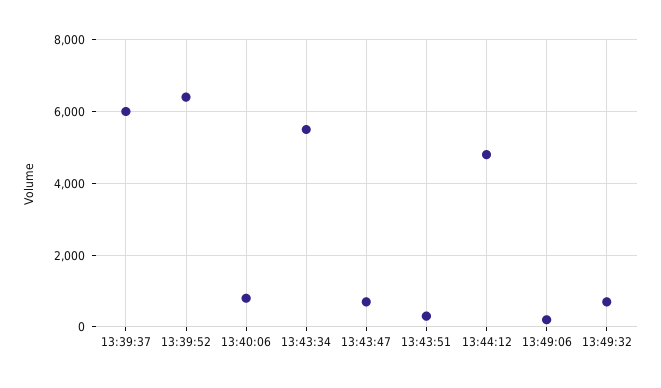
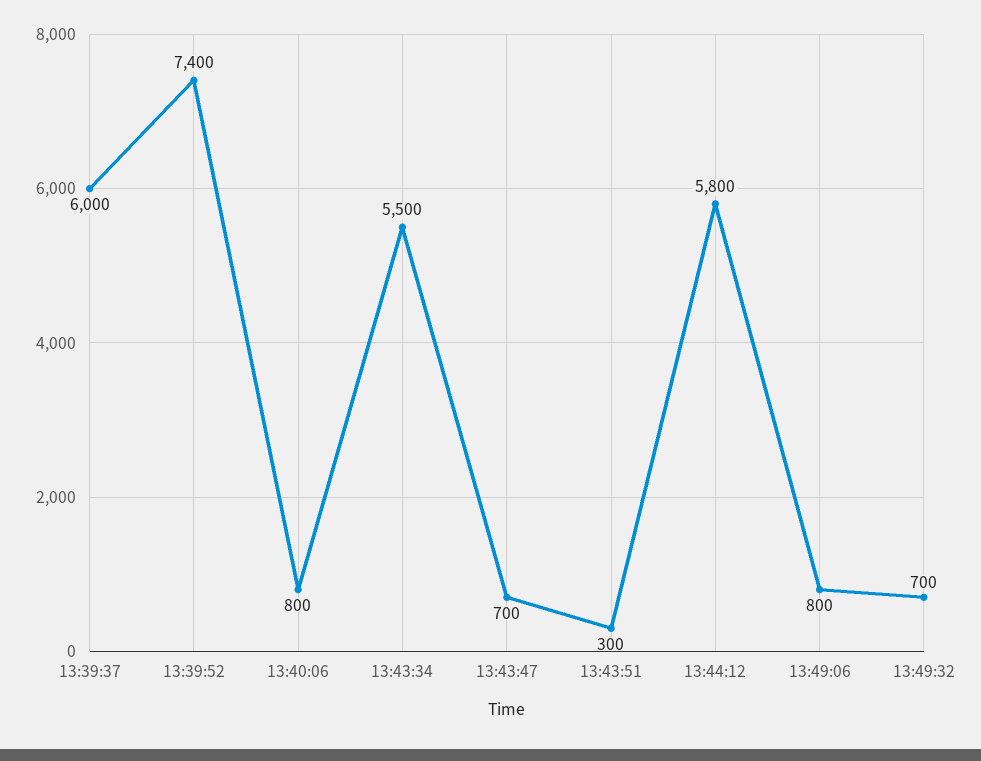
  {
    "13:39:37": 6000,
-   "13:39:52": 6400,
+   "13:39:52": 7400,
    "13:40:06": 800,
    "13:43:34": 5500,
    "13:43:47": 700,
    "13:43:51": 300,
-   "13:44:12": 4800,
+   "13:44:12": 5800,
-   "13:49:06": 200,
+   "13:49:06": 800,
    "13:49:32": 700
  }

